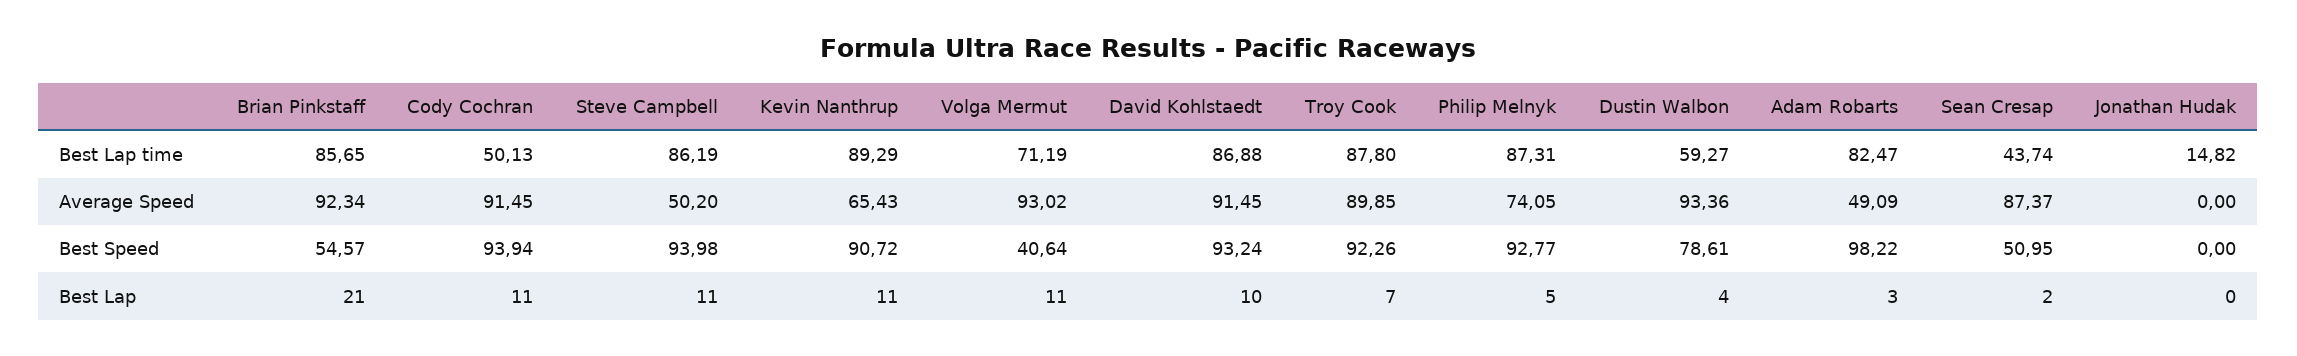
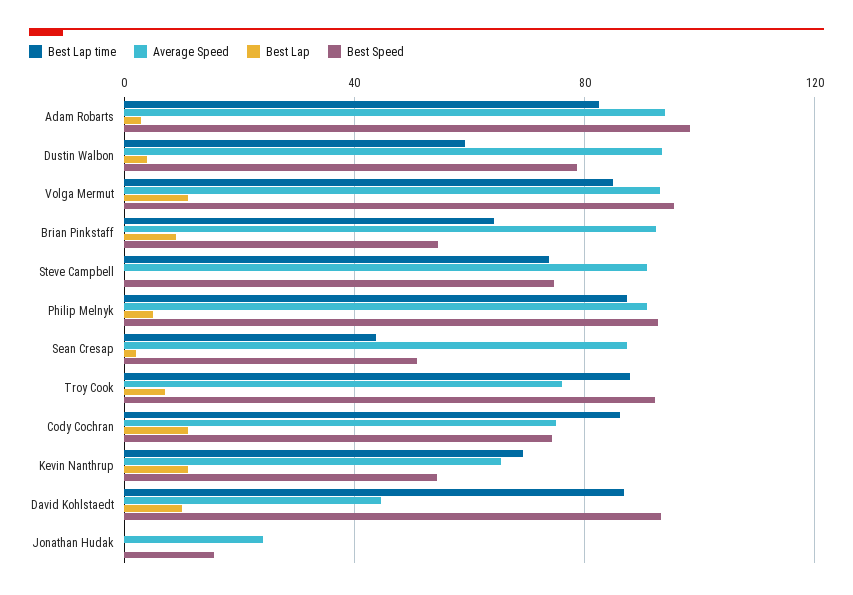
  {
    "Best Lap time": {
-     "Brian Pinkstaff": 85.65,
+     "Brian Pinkstaff": 65,
-     "Cody Cochran": 50.13,
+     "Cody Cochran": 85,
-     "Steve Campbell": 86.19,
+     "Steve Campbell": 75,
-     "Kevin Nanthrup": 89.29,
+     "Kevin Nanthrup": 70,
-     "Volga Mermut": 71.19,
+     "Volga Mermut": 85,
      "David Kohlstaedt": 86.88,
      "Troy Cook": 87.8,
      "Philip Melnyk": 87.31,
      "Dustin Walbon": 59.27,
      "Adam Robarts": 82.47,
      "Sean Cresap": 43.74,
-     "Jonathan Hudak": 14.82
+     "Jonathan Hudak": 0
    },
    "Average Speed": {
      "Brian Pinkstaff": 92.34,
-     "Cody Cochran": 91.45,
+     "Cody Cochran": 75,
-     "Steve Campbell": 50.2,
+     "Steve Campbell": 90,
      "Kevin Nanthrup": 65.43,
      "Volga Mermut": 93.02,
-     "David Kohlstaedt": 91.45,
+     "David Kohlstaedt": 45,
-     "Troy Cook": 89.85,
+     "Troy Cook": 75,
-     "Philip Melnyk": 74.05,
+     "Philip Melnyk": 90,
      "Dustin Walbon": 93.36,
-     "Adam Robarts": 49.09,
+     "Adam Robarts": 95,
      "Sean Cresap": 87.37,
-     "Jonathan Hudak": 0
+     "Jonathan Hudak": 25
    },
    "Best Speed": {
      "Brian Pinkstaff": 54.57,
-     "Cody Cochran": 93.94,
+     "Cody Cochran": 75,
-     "Steve Campbell": 93.98,
+     "Steve Campbell": 75,
-     "Kevin Nanthrup": 90.72,
+     "Kevin Nanthrup": 55,
-     "Volga Mermut": 40.64,
+     "Volga Mermut": 95,
      "David Kohlstaedt": 93.24,
      "Troy Cook": 92.26,
      "Philip Melnyk": 92.77,
      "Dustin Walbon": 78.61,
      "Adam Robarts": 98.22,
      "Sean Cresap": 50.95,
-     "Jonathan Hudak": 0
+     "Jonathan Hudak": 15
    },
    "Best Lap": {
-     "Brian Pinkstaff": 21,
+     "Brian Pinkstaff": 10,
      "Cody Cochran": 11,
-     "Steve Campbell": 11,
+     "Steve Campbell": 0,
      "Kevin Nanthrup": 11,
      "Volga Mermut": 11,
      "David Kohlstaedt": 10,
      "Troy Cook": 7,
      "Philip Melnyk": 5,
      "Dustin Walbon": 4,
      "Adam Robarts": 3,
      "Sean Cresap": 2,
      "Jonathan Hudak": 0
    }
  }

